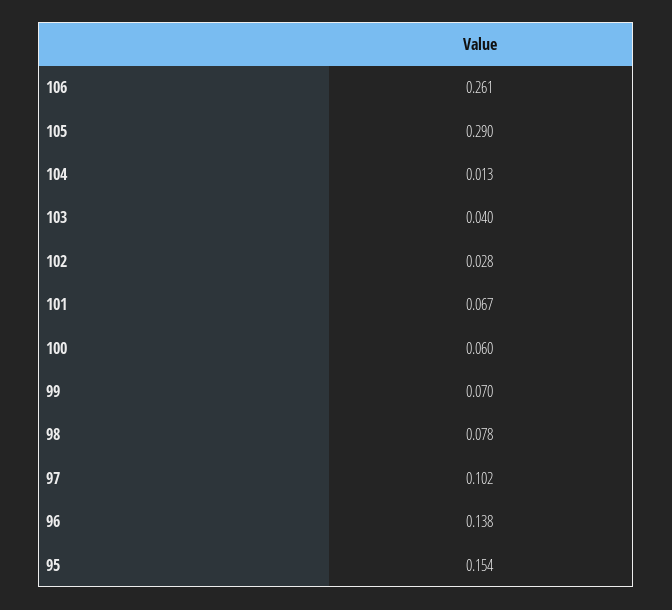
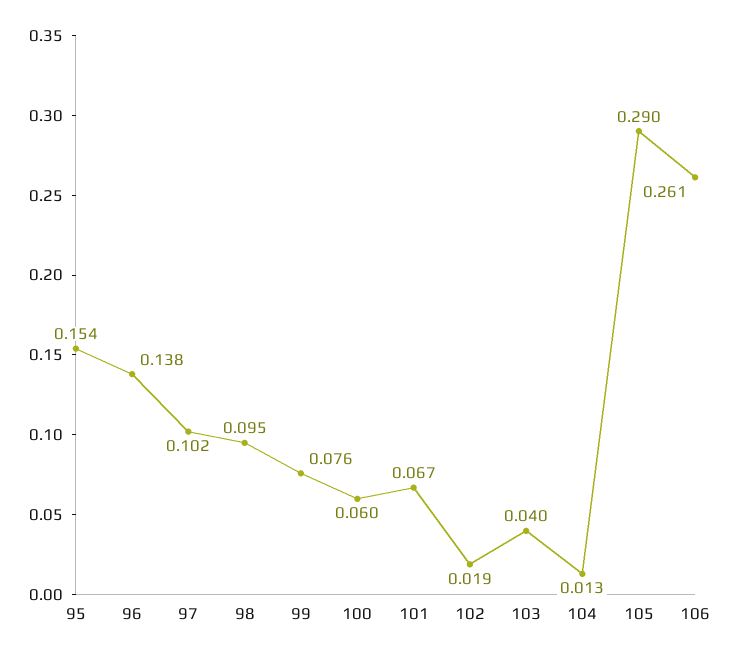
  {
    "106": 0.261,
    "105": 0.29,
    "104": 0.013,
    "103": 0.04,
-   "102": 0.028,
+   "102": 0.019,
    "101": 0.067,
    "100": 0.06,
-   "99": 0.07,
+   "99": 0.076,
-   "98": 0.078,
+   "98": 0.095,
    "97": 0.102,
    "96": 0.138,
    "95": 0.154
  }

